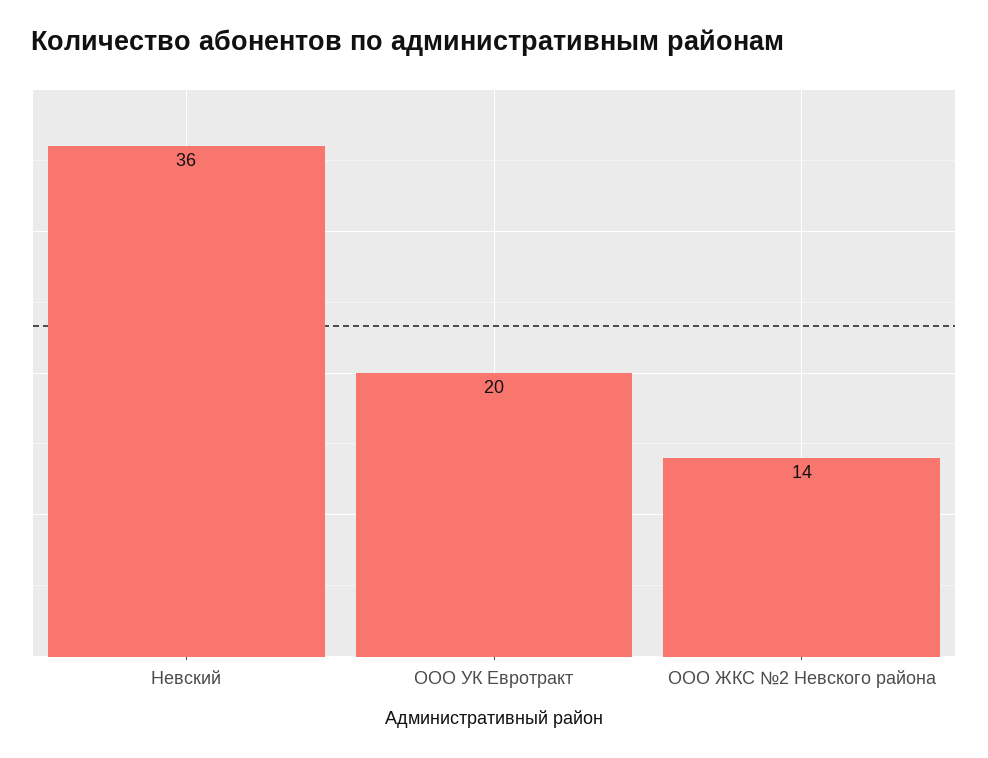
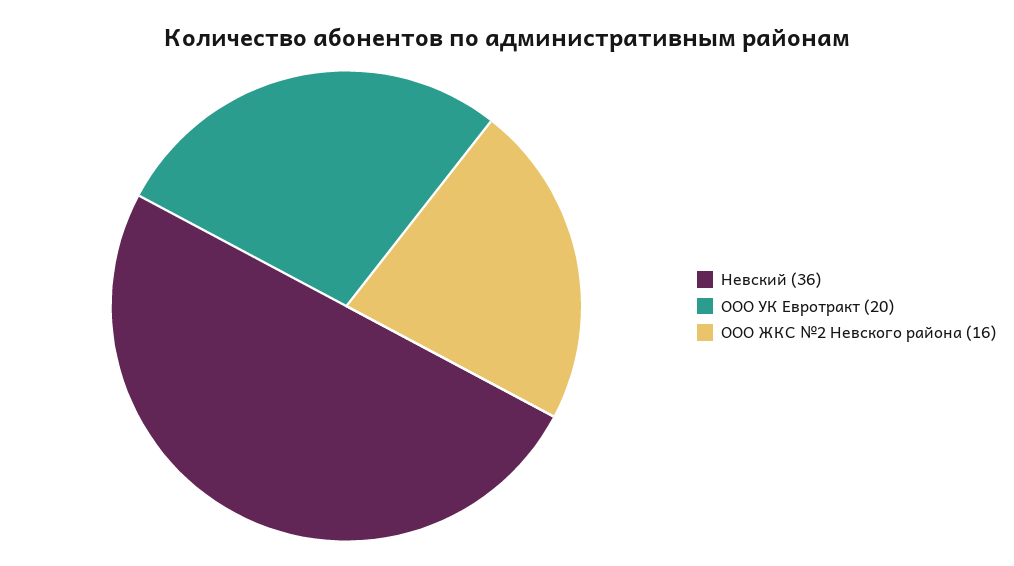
  {
    "Невский": 36,
    "ООО УК Евротракт": 20,
-   "ООО ЖКС №2 Невского района": 14
+   "ООО ЖКС №2 Невского района": 16
  }

